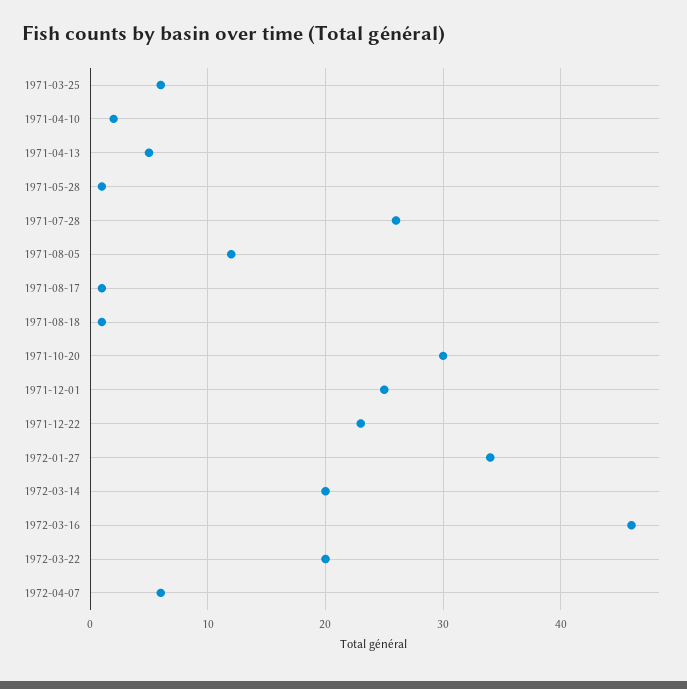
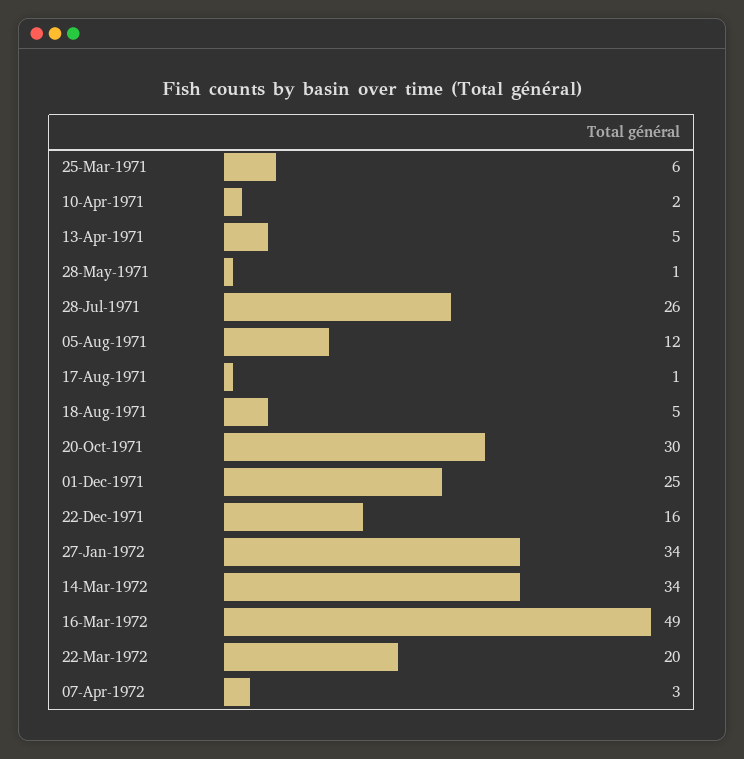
  {
    "1971-03-25": 6,
    "1971-04-10": 2,
    "1971-04-13": 5,
    "1971-05-28": 1,
    "1971-07-28": 26,
    "1971-08-05": 12,
    "1971-08-17": 1,
-   "1971-08-18": 1,
+   "1971-08-18": 5,
    "1971-10-20": 30,
    "1971-12-01": 25,
-   "1971-12-22": 23,
+   "1971-12-22": 16,
    "1972-01-27": 34,
-   "1972-03-14": 20,
+   "1972-03-14": 34,
-   "1972-03-16": 46,
+   "1972-03-16": 49,
    "1972-03-22": 20,
-   "1972-04-07": 6
+   "1972-04-07": 3
  }

